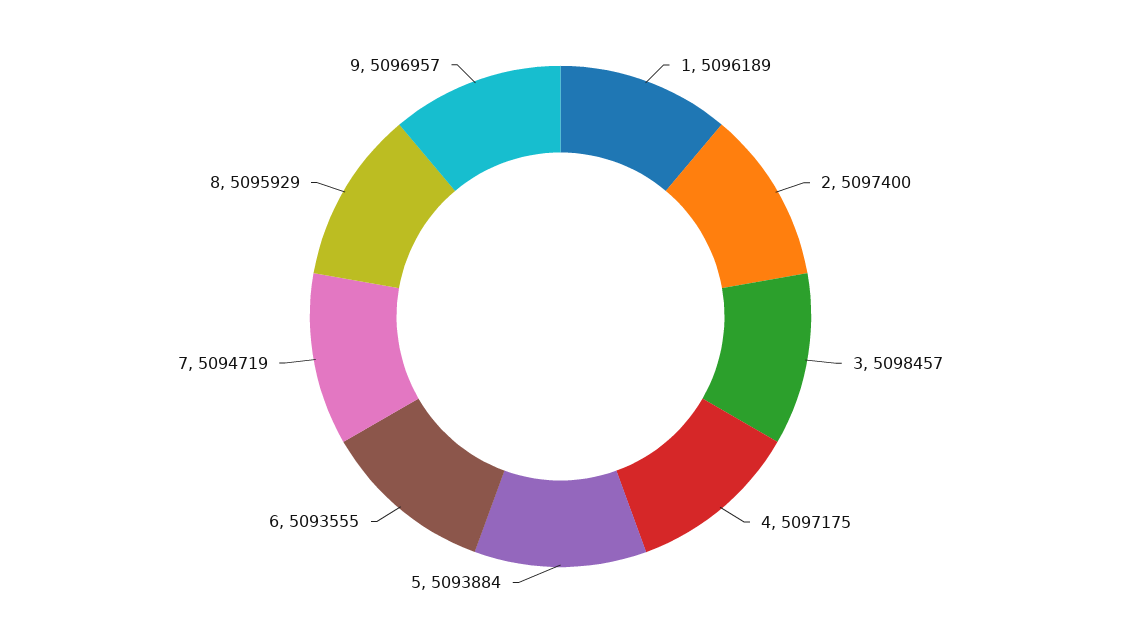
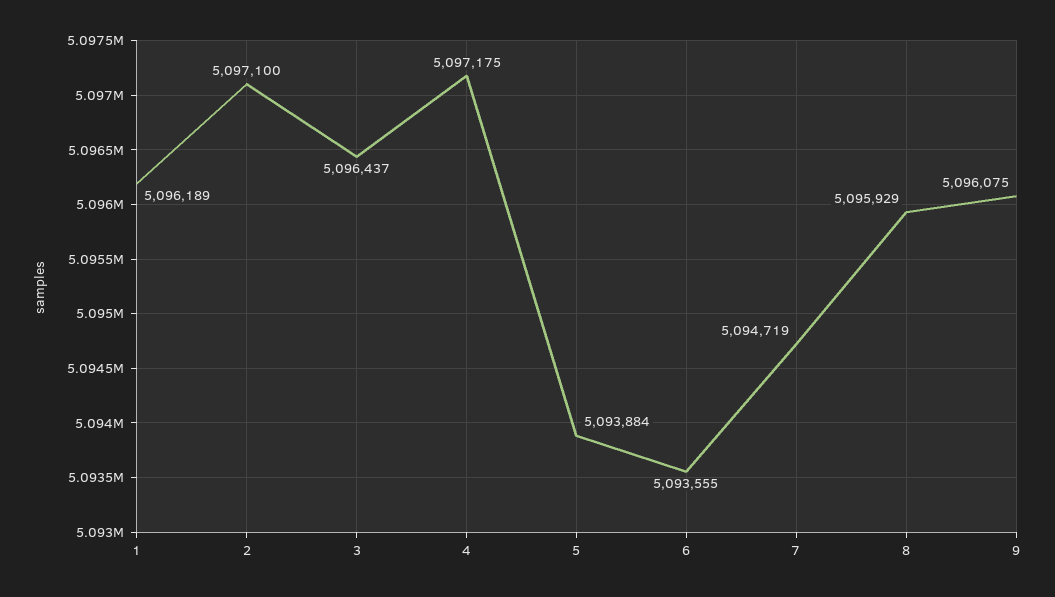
  {
    "1": 5096189,
-   "2": 5097400,
+   "2": 5097100,
-   "3": 5098457,
+   "3": 5096437,
    "4": 5097175,
    "5": 5093884,
    "6": 5093555,
    "7": 5094719,
    "8": 5095929,
-   "9": 5096957
+   "9": 5096075
  }

